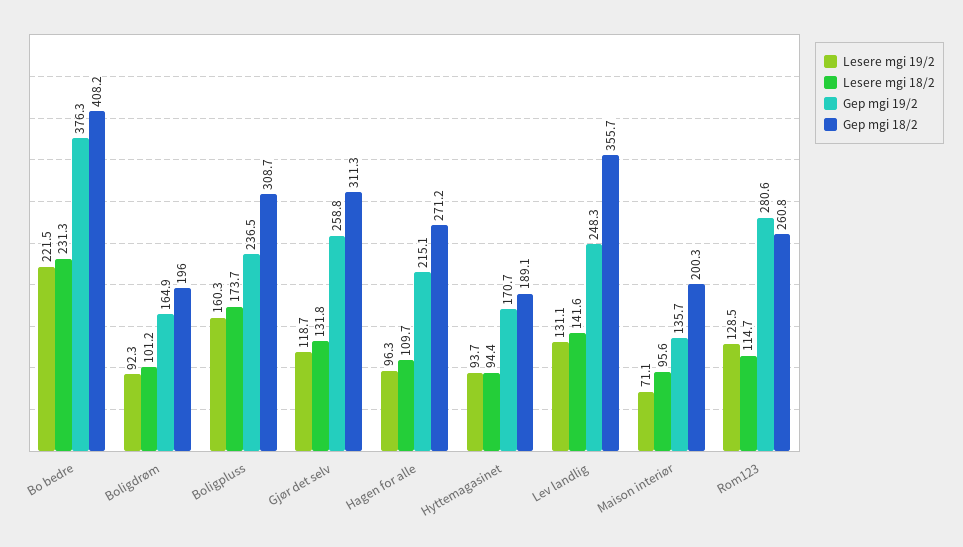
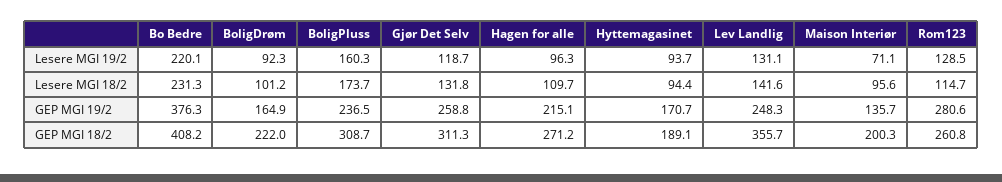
  {
    "Lesere mgi 19/2": {
-     "Bo bedre": 221.5,
+     "Bo bedre": 220.1,
      "Boligdrøm": 92.3,
      "Boligpluss": 160.3,
      "Gjør det selv": 118.7,
      "Hagen for alle": 96.3,
      "Hyttemagasinet": 93.7,
      "Lev landlig": 131.1,
      "Maison interiør": 71.1,
      "Rom123": 128.5
    },
    "Lesere mgi 18/2": {
      "Bo bedre": 231.3,
      "Boligdrøm": 101.2,
      "Boligpluss": 173.7,
      "Gjør det selv": 131.8,
      "Hagen for alle": 109.7,
      "Hyttemagasinet": 94.4,
      "Lev landlig": 141.6,
      "Maison interiør": 95.6,
      "Rom123": 114.7
    },
    "Gep mgi 19/2": {
      "Bo bedre": 376.3,
      "Boligdrøm": 164.9,
      "Boligpluss": 236.5,
      "Gjør det selv": 258.8,
      "Hagen for alle": 215.1,
      "Hyttemagasinet": 170.7,
      "Lev landlig": 248.3,
      "Maison interiør": 135.7,
      "Rom123": 280.6
    },
    "Gep mgi 18/2": {
      "Bo bedre": 408.2,
-     "Boligdrøm": 196,
+     "Boligdrøm": 222,
      "Boligpluss": 308.7,
      "Gjør det selv": 311.3,
      "Hagen for alle": 271.2,
      "Hyttemagasinet": 189.1,
      "Lev landlig": 355.7,
      "Maison interiør": 200.3,
      "Rom123": 260.8
    }
  }

